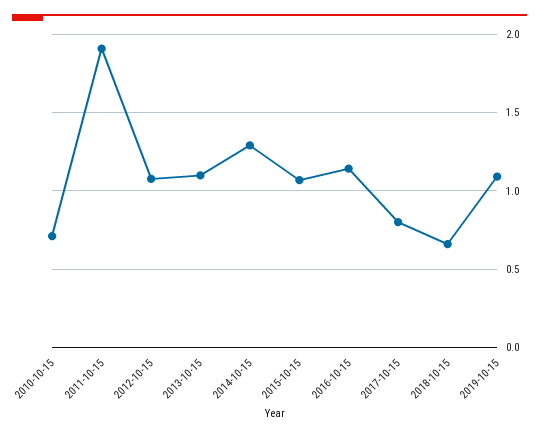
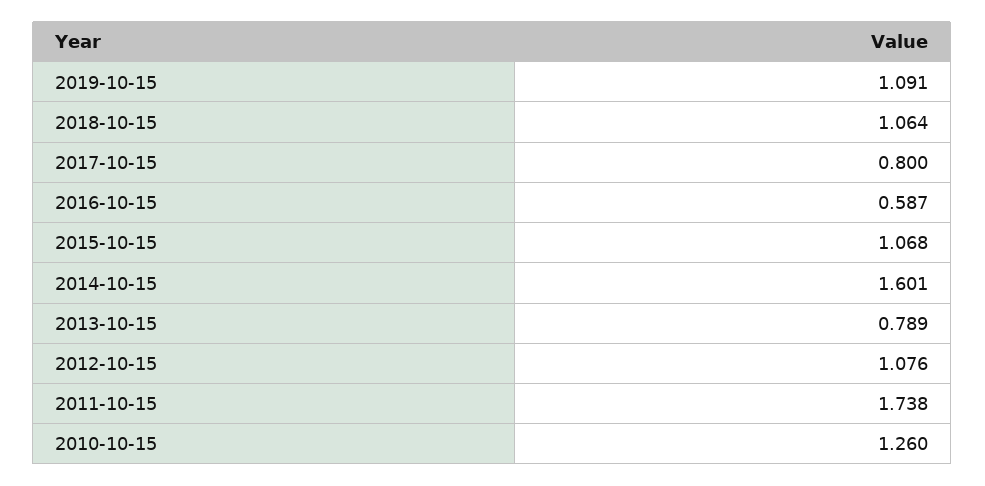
  {
-   "2010-10-15": 0.7,
+   "2010-10-15": 1.26,
-   "2011-10-15": 1.9,
+   "2011-10-15": 1.738,
    "2012-10-15": 1.076,
-   "2013-10-15": 1.1,
+   "2013-10-15": 0.789,
-   "2014-10-15": 1.3,
+   "2014-10-15": 1.601,
    "2015-10-15": 1.068,
-   "2016-10-15": 1.15,
+   "2016-10-15": 0.587,
    "2017-10-15": 0.8,
-   "2018-10-15": 0.65,
+   "2018-10-15": 1.064,
    "2019-10-15": 1.091
  }

